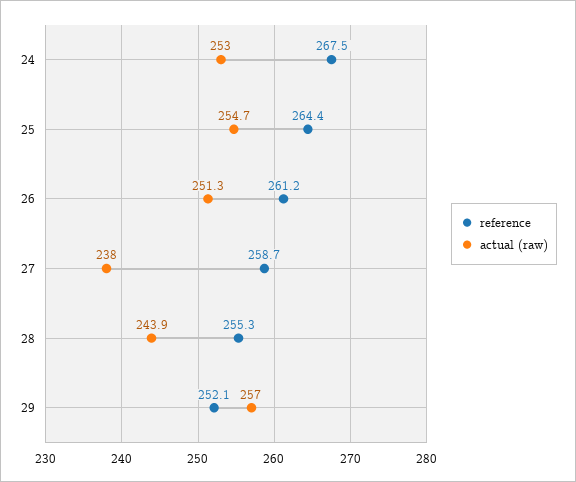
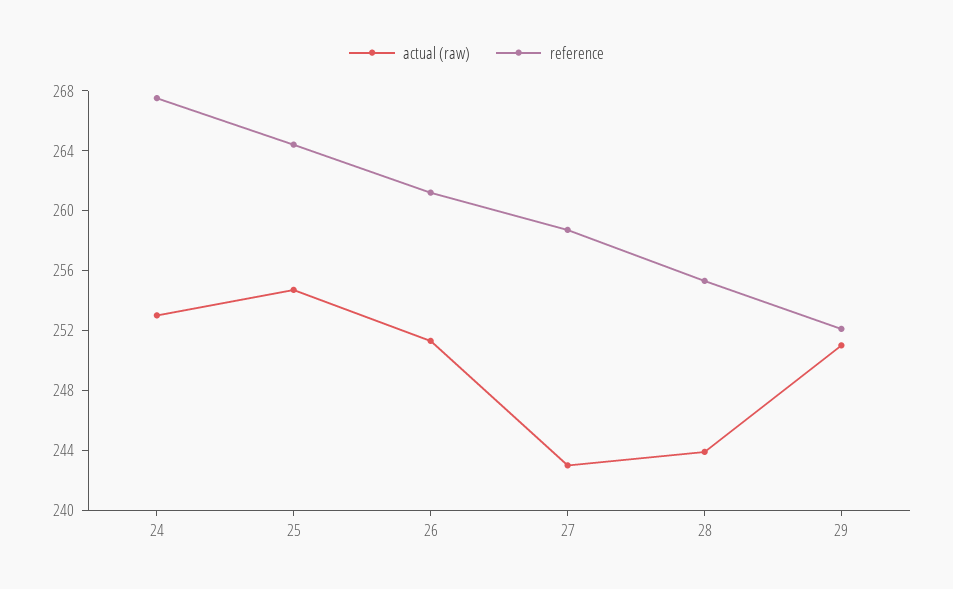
  {
    "reference": {
      "24": 267.5,
      "25": 264.4,
      "26": 261.2,
      "27": 258.7,
      "28": 255.3,
      "29": 252.1
    },
    "actual (raw)": {
      "24": 253,
      "25": 254.7,
      "26": 251.3,
-     "27": 238,
+     "27": 243,
      "28": 243.9,
-     "29": 257
+     "29": 251
    }
  }

